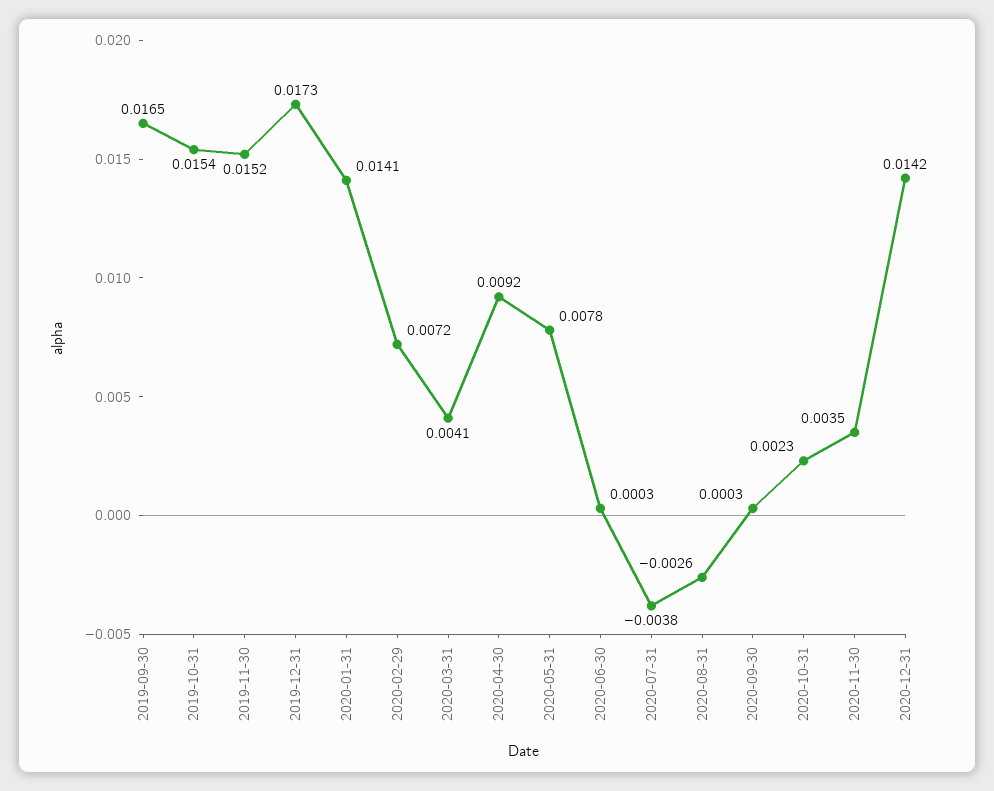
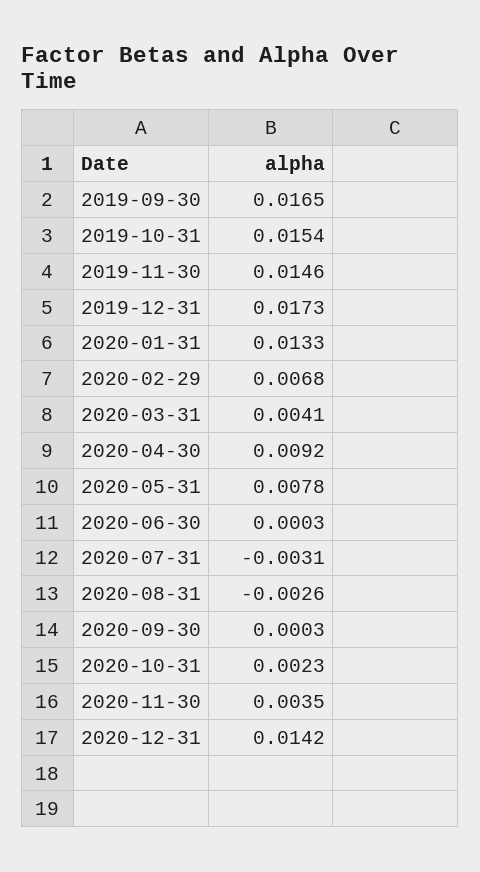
  {
    "2019-09-30": 0.0165,
    "2019-10-31": 0.0154,
-   "2019-11-30": 0.0152,
+   "2019-11-30": 0.0146,
    "2019-12-31": 0.0173,
-   "2020-01-31": 0.0141,
+   "2020-01-31": 0.0133,
-   "2020-02-29": 0.0072,
+   "2020-02-29": 0.0068,
    "2020-03-31": 0.0041,
    "2020-04-30": 0.0092,
    "2020-05-31": 0.0078,
    "2020-06-30": 0.0003,
-   "2020-07-31": -0.0038,
+   "2020-07-31": -0.0031,
    "2020-08-31": -0.0026,
    "2020-09-30": 0.0003,
    "2020-10-31": 0.0023,
    "2020-11-30": 0.0035,
    "2020-12-31": 0.0142
  }

